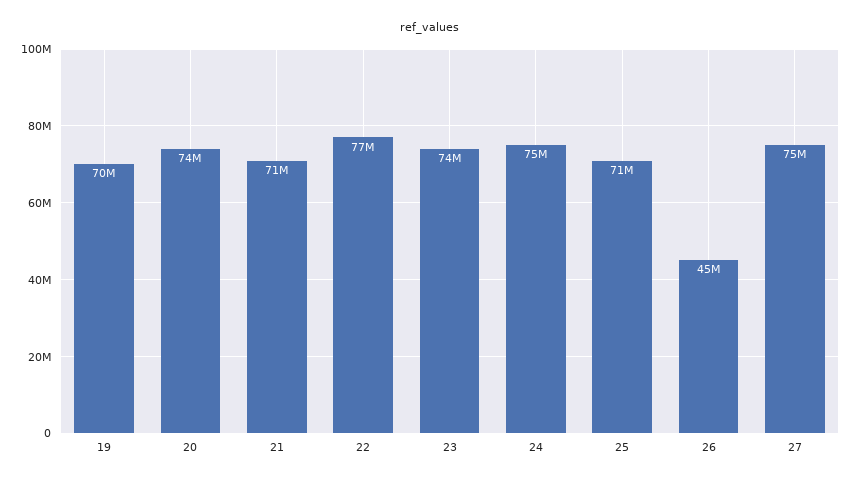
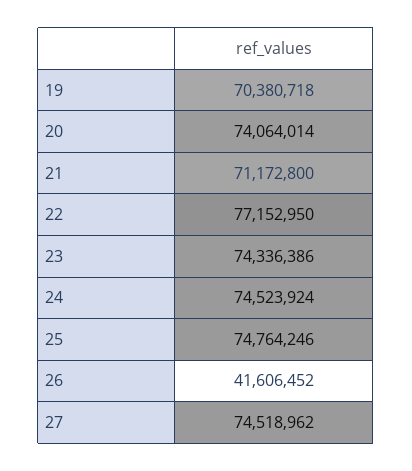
  {
    "19": 70380718,
    "20": 74064014,
    "21": 71172800,
    "22": 77152950,
    "23": 74336386,
    "24": 74523924,
-   "25": 71000000,
+   "25": 74764246,
-   "26": 45000000,
+   "26": 41606452,
    "27": 74518962
  }

